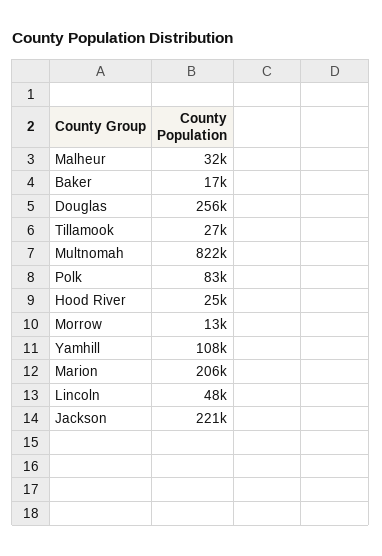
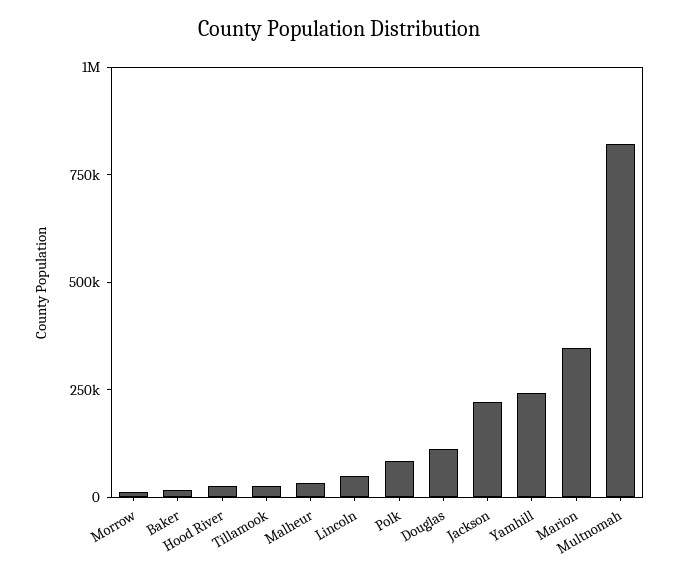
  {
    "Malheur": 32000,
    "Baker": 17000,
-   "Douglas": 256000,
+   "Douglas": 100000,
    "Tillamook": 27000,
    "Multnomah": 822000,
    "Polk": 83000,
    "Hood River": 25000,
    "Morrow": 13000,
-   "Yamhill": 108000,
+   "Yamhill": 250000,
-   "Marion": 206000,
+   "Marion": 350000,
    "Lincoln": 48000,
    "Jackson": 221000
  }

